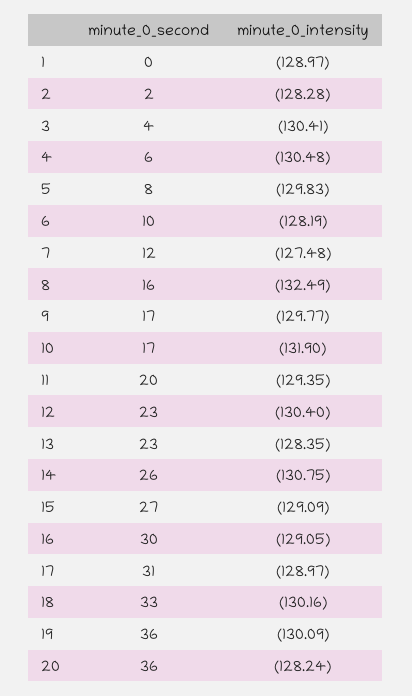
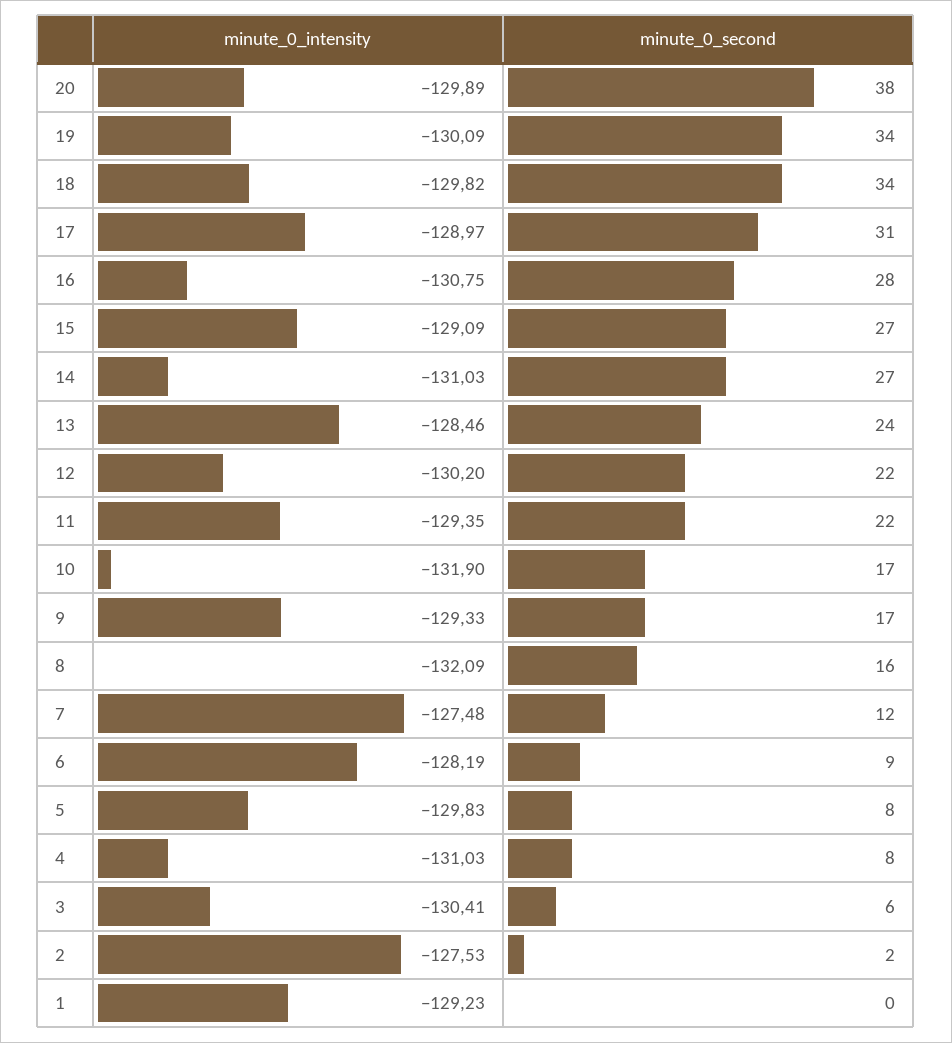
  {
    "minute_0_second": {
      "1": 0,
      "2": 2,
-     "3": 4,
+     "3": 6,
-     "4": 6,
+     "4": 8,
      "5": 8,
-     "6": 10,
+     "6": 9,
      "7": 12,
      "8": 16,
      "9": 17,
      "10": 17,
-     "11": 20,
+     "11": 22,
-     "12": 23,
+     "12": 22,
-     "13": 23,
+     "13": 24,
-     "14": 26,
+     "14": 27,
      "15": 27,
-     "16": 30,
+     "16": 28,
      "17": 31,
-     "18": 33,
+     "18": 34,
-     "19": 36,
+     "19": 34,
-     "20": 36
+     "20": 38
    },
    "minute_0_intensity": {
-     "1": -128.97,
+     "1": -129.23,
-     "2": -128.28,
+     "2": -127.53,
      "3": -130.41,
-     "4": -130.48,
+     "4": -131.03,
      "5": -129.83,
      "6": -128.19,
      "7": -127.48,
-     "8": -132.49,
+     "8": -132.09,
-     "9": -129.77,
+     "9": -129.33,
      "10": -131.9,
      "11": -129.35,
-     "12": -130.4,
+     "12": -130.2,
-     "13": -128.35,
+     "13": -128.46,
-     "14": -130.75,
+     "14": -131.03,
      "15": -129.09,
-     "16": -129.05,
+     "16": -130.75,
      "17": -128.97,
-     "18": -130.16,
+     "18": -129.82,
      "19": -130.09,
-     "20": -128.24
+     "20": -129.89
    }
  }

